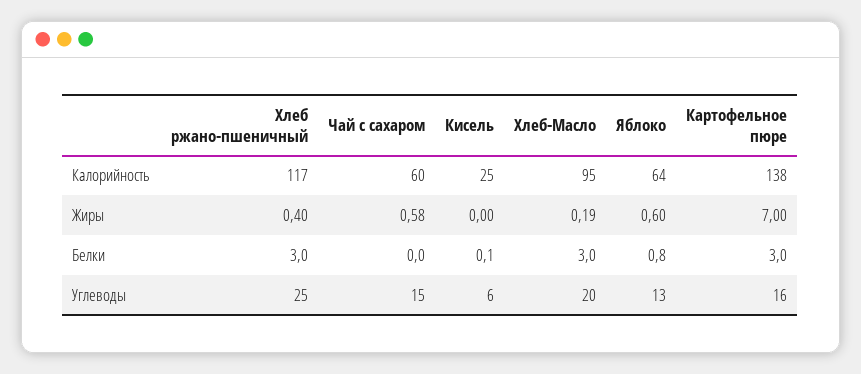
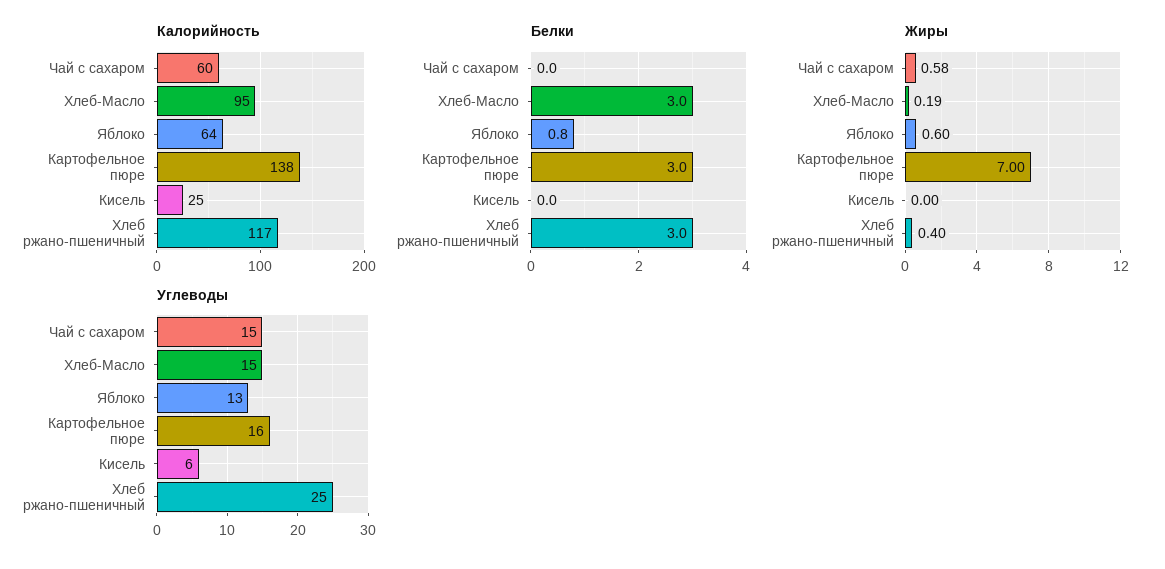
  {
    "Калорийность": {
      "Хлеб ржано-пшеничный": 117,
      "Чай с сахаром": 60,
      "Кисель": 25,
      "Хлеб-Масло": 95,
      "Яблоко": 64,
      "Картофельное пюре": 138
    },
    "Жиры": {
      "Хлеб ржано-пшеничный": 0.4,
      "Чай с сахаром": 0.58,
      "Кисель": 0,
      "Хлеб-Масло": 0.19,
      "Яблоко": 0.6,
      "Картофельное пюре": 7
    },
    "Белки": {
      "Хлеб ржано-пшеничный": 3,
      "Чай с сахаром": 0,
-     "Кисель": 0.1,
+     "Кисель": 0,
      "Хлеб-Масло": 3,
      "Яблоко": 0.8,
      "Картофельное пюре": 3
    },
    "Углеводы": {
      "Хлеб ржано-пшеничный": 25,
      "Чай с сахаром": 15,
      "Кисель": 6,
-     "Хлеб-Масло": 20,
+     "Хлеб-Масло": 15,
      "Яблоко": 13,
      "Картофельное пюре": 16
    }
  }

